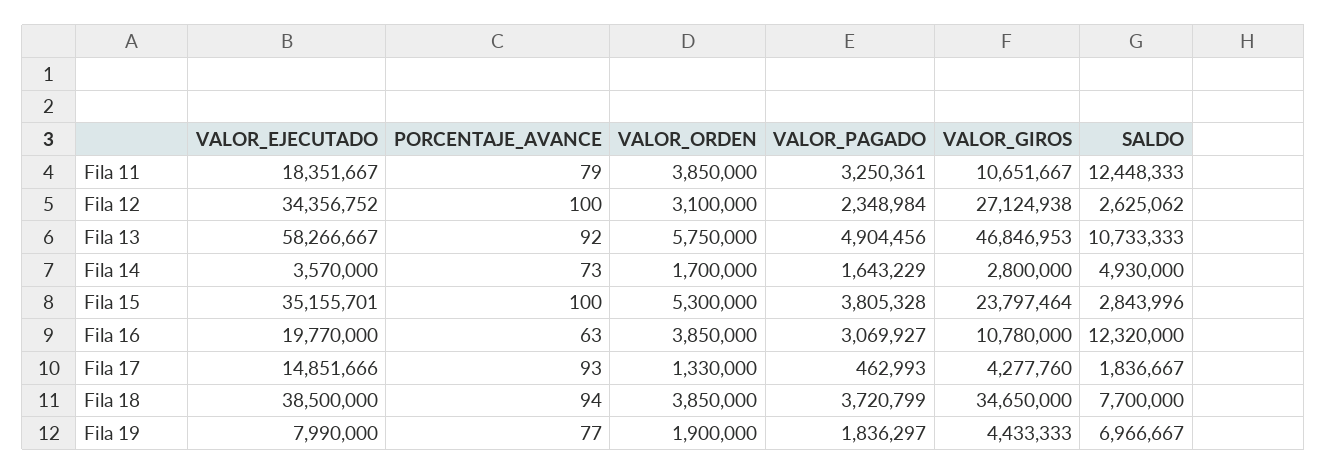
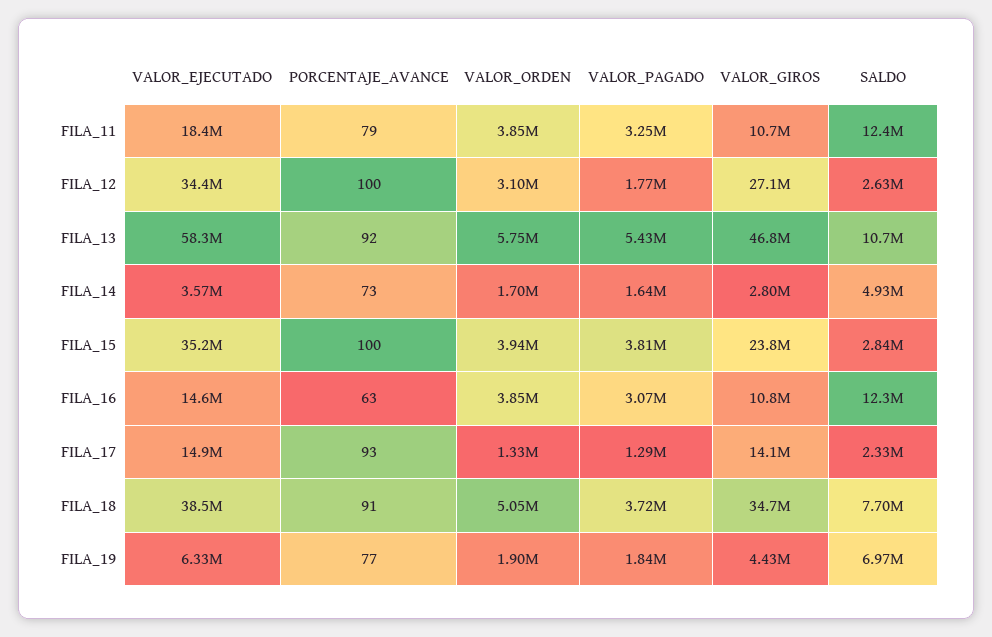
  {
    "VALOR_EJECUTADO": {
      "Fila 11": 18351667,
      "Fila 12": 34356752,
      "Fila 13": 58266667,
      "Fila 14": 3570000,
      "Fila 15": 35155701,
-     "Fila 16": 19770000,
+     "Fila 16": 14600000,
      "Fila 17": 14851666,
      "Fila 18": 38500000,
-     "Fila 19": 7990000
+     "Fila 19": 6330000
    },
    "PORCENTAJE_AVANCE": {
      "Fila 11": 79,
      "Fila 12": 100,
      "Fila 13": 92,
      "Fila 14": 73,
      "Fila 15": 100,
      "Fila 16": 63,
      "Fila 17": 93,
-     "Fila 18": 94,
+     "Fila 18": 91,
      "Fila 19": 77
    },
    "VALOR_ORDEN": {
      "Fila 11": 3850000,
      "Fila 12": 3100000,
      "Fila 13": 5750000,
      "Fila 14": 1700000,
-     "Fila 15": 5300000,
+     "Fila 15": 3940000,
      "Fila 16": 3850000,
      "Fila 17": 1330000,
-     "Fila 18": 3850000,
+     "Fila 18": 5050000,
      "Fila 19": 1900000
    },
    "VALOR_PAGADO": {
      "Fila 11": 3250361,
-     "Fila 12": 2348984,
+     "Fila 12": 1770000,
-     "Fila 13": 4904456,
+     "Fila 13": 5430000,
      "Fila 14": 1643229,
      "Fila 15": 3805328,
      "Fila 16": 3069927,
-     "Fila 17": 462993,
+     "Fila 17": 1290000,
      "Fila 18": 3720799,
      "Fila 19": 1836297
    },
    "VALOR_GIROS": {
      "Fila 11": 10651667,
      "Fila 12": 27124938,
      "Fila 13": 46846953,
      "Fila 14": 2800000,
      "Fila 15": 23797464,
      "Fila 16": 10780000,
-     "Fila 17": 4277760,
+     "Fila 17": 14100000,
      "Fila 18": 34650000,
      "Fila 19": 4433333
    },
    "SALDO": {
      "Fila 11": 12448333,
      "Fila 12": 2625062,
      "Fila 13": 10733333,
      "Fila 14": 4930000,
      "Fila 15": 2843996,
      "Fila 16": 12320000,
-     "Fila 17": 1836667,
+     "Fila 17": 2330000,
      "Fila 18": 7700000,
      "Fila 19": 6966667
    }
  }

